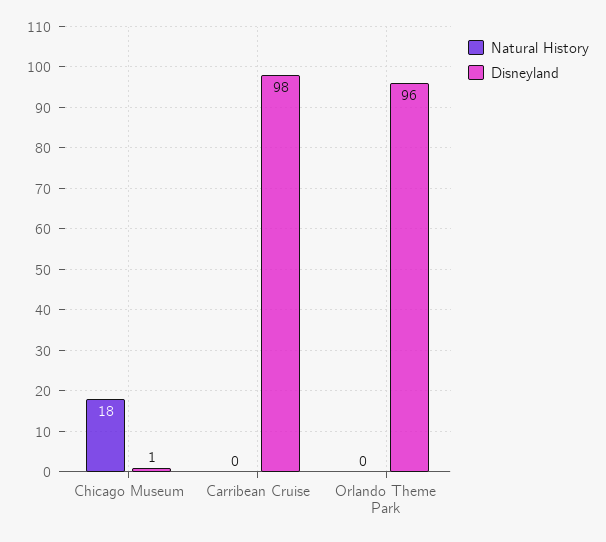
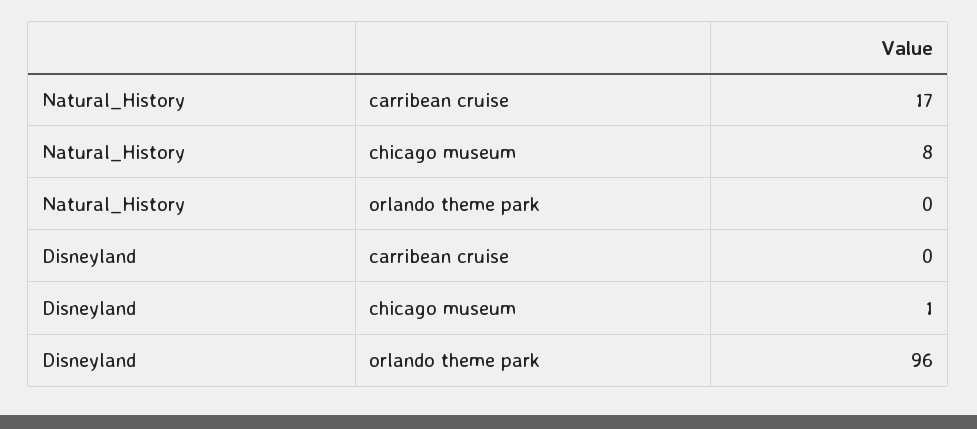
  {
    "Natural History": {
-     "Chicago Museum": 18,
+     "Chicago Museum": 8,
-     "Carribean Cruise": 0,
+     "Carribean Cruise": 17,
      "Orlando Theme Park": 0
    },
    "Disneyland": {
      "Chicago Museum": 1,
-     "Carribean Cruise": 98,
+     "Carribean Cruise": 0,
      "Orlando Theme Park": 96
    }
  }

